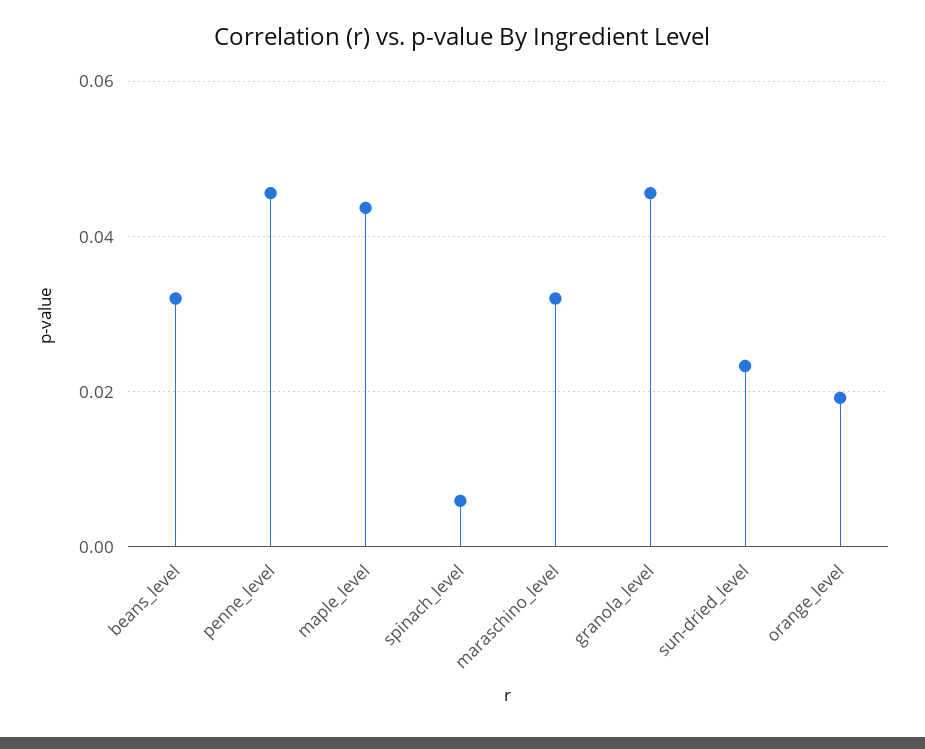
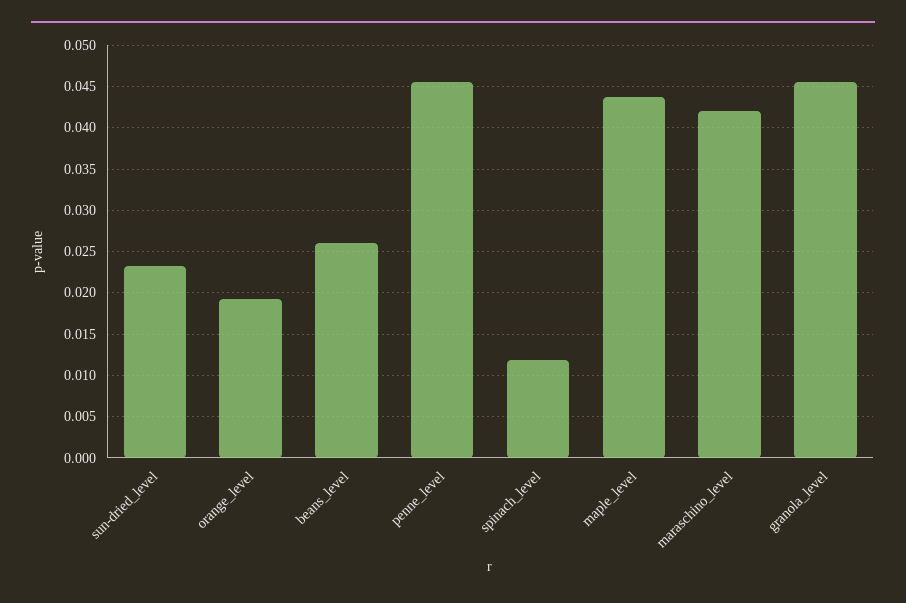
  {
-   "beans_level": 0.032,
+   "beans_level": 0.026,
    "penne_level": 0.046,
    "maple_level": 0.044,
-   "spinach_level": 0.006,
+   "spinach_level": 0.012,
-   "maraschino_level": 0.032,
+   "maraschino_level": 0.042,
    "granola_level": 0.046,
    "sun-dried_level": 0.023,
    "orange_level": 0.019
  }

